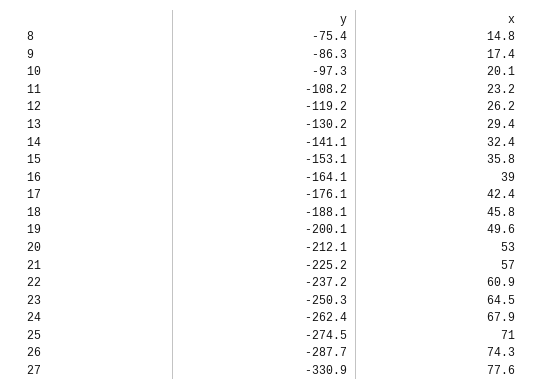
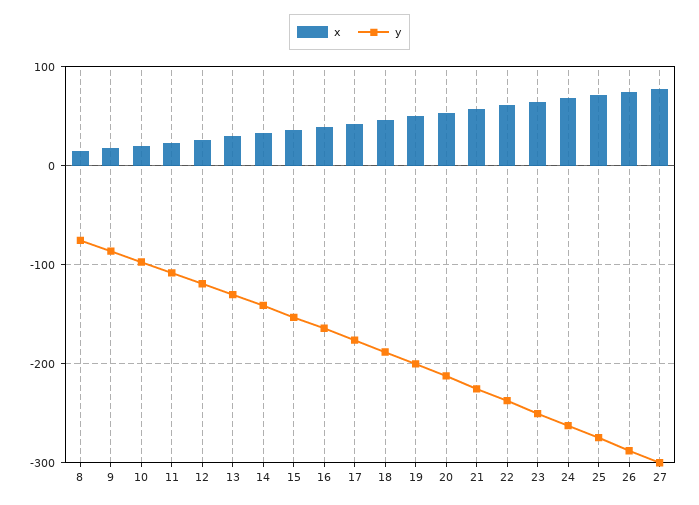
  {
    "y": {
      "8": -75.4,
      "9": -86.3,
      "10": -97.3,
      "11": -108.2,
      "12": -119.2,
      "13": -130.2,
      "14": -141.1,
      "15": -153.1,
      "16": -164.1,
      "17": -176.1,
      "18": -188.1,
      "19": -200.1,
      "20": -212.1,
      "21": -225.2,
      "22": -237.2,
      "23": -250.3,
      "24": -262.4,
      "25": -274.5,
      "26": -287.7,
-     "27": -330.9
+     "27": -300
    },
    "x": {
      "8": 14.8,
      "9": 17.4,
      "10": 20.1,
      "11": 23.2,
      "12": 26.2,
      "13": 29.4,
      "14": 32.4,
      "15": 35.8,
      "16": 39,
      "17": 42.4,
      "18": 45.8,
      "19": 49.6,
      "20": 53,
      "21": 57,
      "22": 60.9,
      "23": 64.5,
      "24": 67.9,
      "25": 71,
      "26": 74.3,
      "27": 77.6
    }
  }

